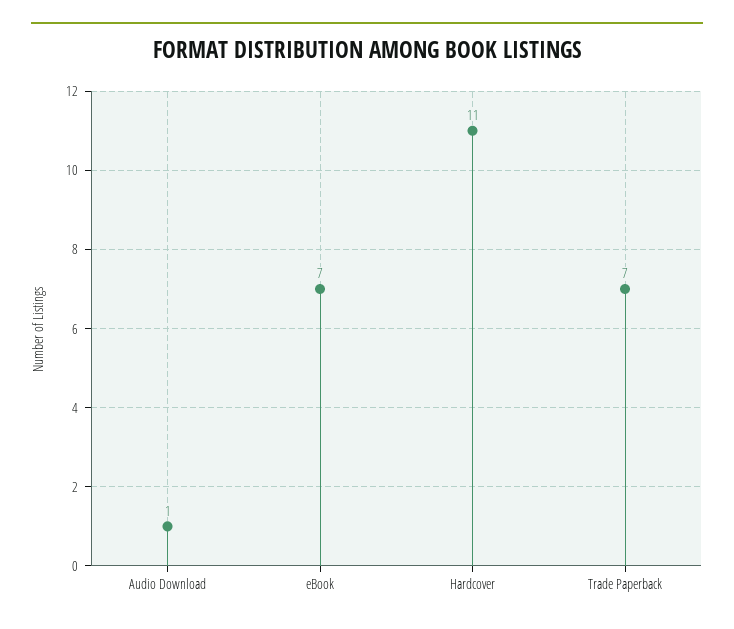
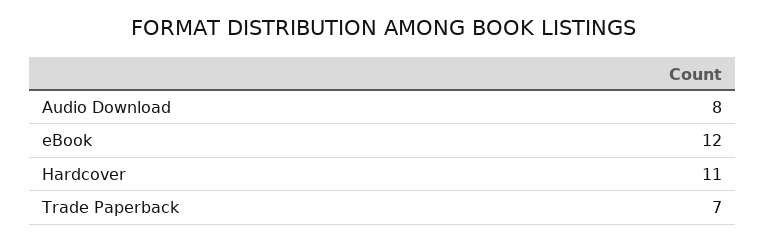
  {
-   "Audio Download": 1,
+   "Audio Download": 8,
-   "eBook": 7,
+   "eBook": 12,
    "Hardcover": 11,
    "Trade Paperback": 7
  }

